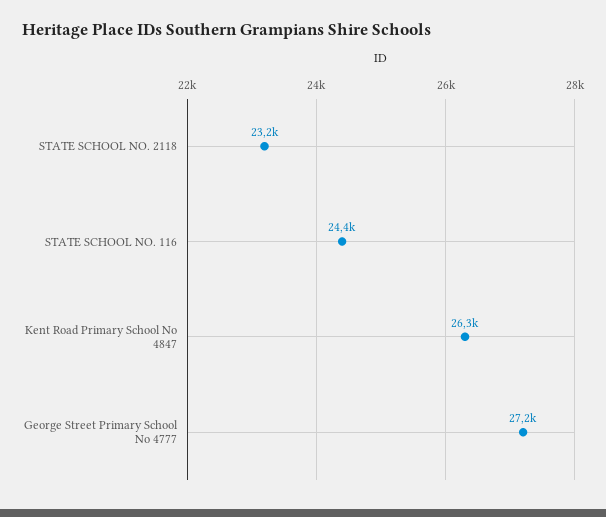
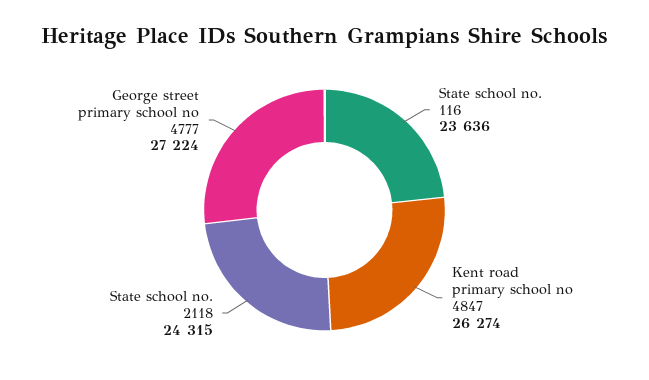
  {
-   "STATE SCHOOL NO. 2118": 23200,
+   "STATE SCHOOL NO. 2118": 24315,
-   "STATE SCHOOL NO. 116": 24400,
+   "STATE SCHOOL NO. 116": 23636,
    "Kent Road Primary School No 4847": 26274,
    "George Street Primary School No 4777": 27224
  }

